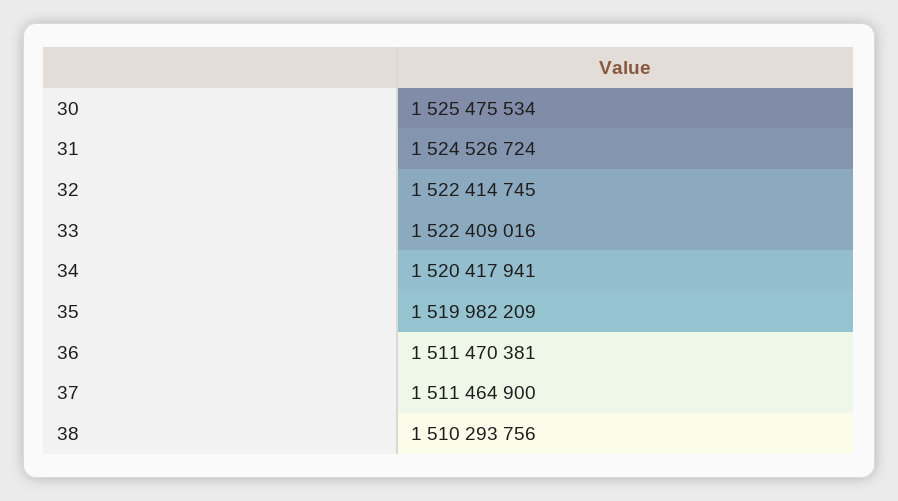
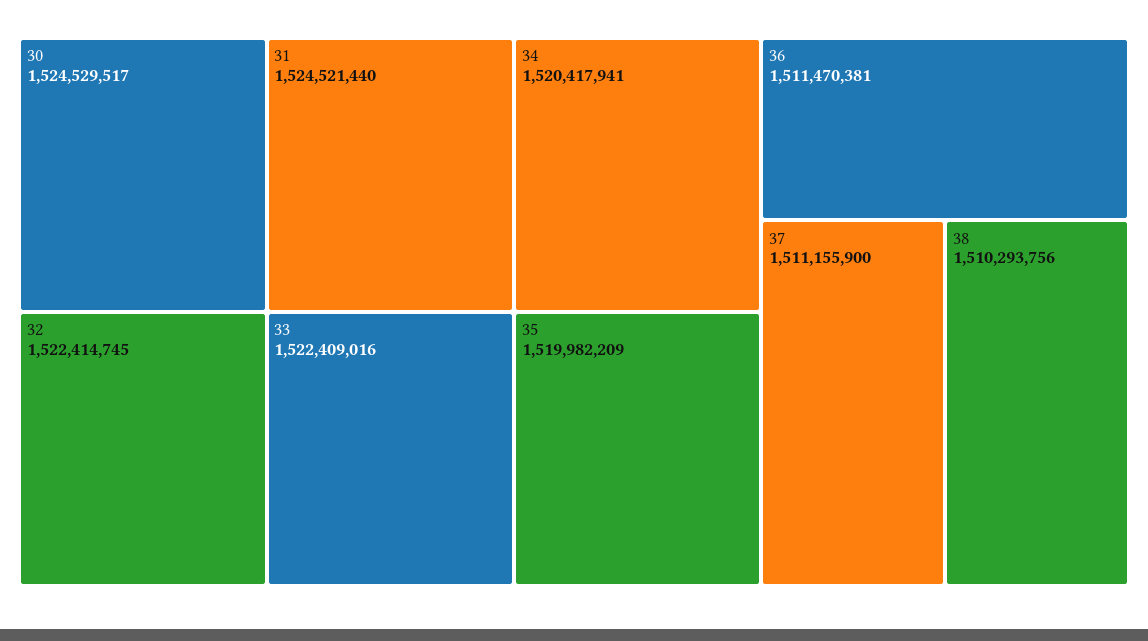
  {
-   "30": 1525475534,
+   "30": 1524529517,
-   "31": 1524526724,
+   "31": 1524521440,
    "32": 1522414745,
    "33": 1522409016,
    "34": 1520417941,
    "35": 1519982209,
    "36": 1511470381,
-   "37": 1511464900,
+   "37": 1511155900,
    "38": 1510293756
  }

